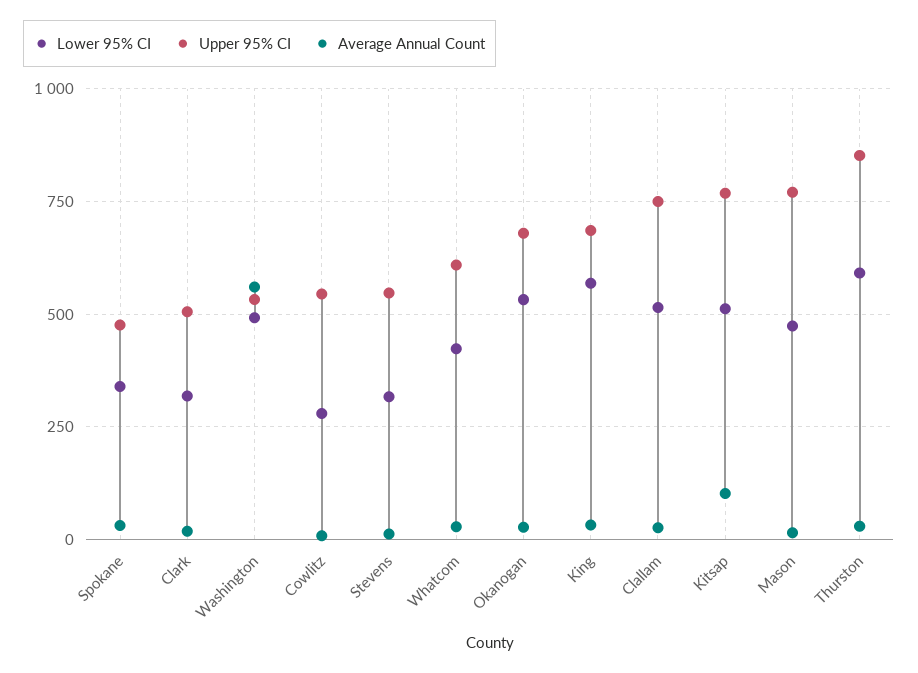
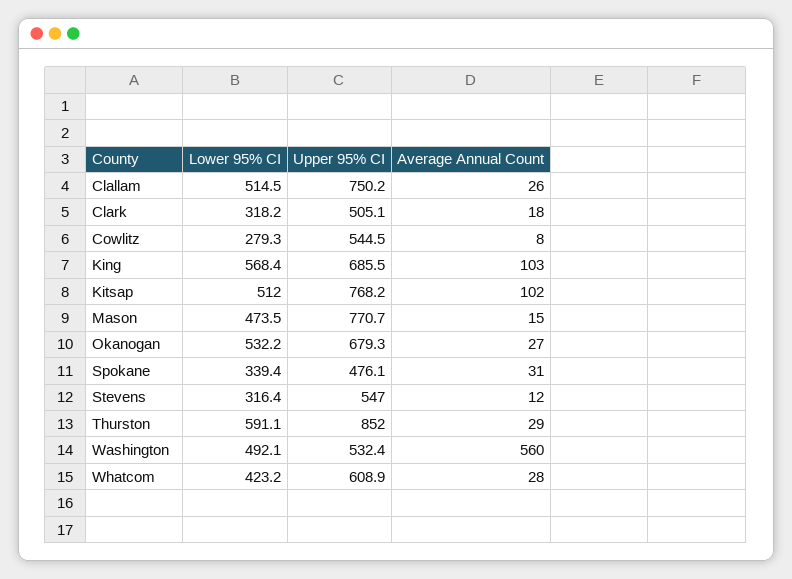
  {
    "Lower 95% CI": {
      "Spokane": 339.4,
      "Clark": 318.2,
      "Washington": 492.1,
      "Cowlitz": 279.3,
      "Stevens": 316.4,
      "Whatcom": 423.2,
      "Okanogan": 532.2,
      "King": 568.4,
      "Clallam": 514.5,
      "Kitsap": 512,
      "Mason": 473.5,
      "Thurston": 591.1
    },
    "Upper 95% CI": {
      "Spokane": 476.1,
      "Clark": 505.1,
      "Washington": 532.4,
      "Cowlitz": 544.5,
      "Stevens": 547,
      "Whatcom": 608.9,
      "Okanogan": 679.3,
      "King": 685.5,
      "Clallam": 750.2,
      "Kitsap": 768.2,
      "Mason": 770.7,
      "Thurston": 852
    },
    "Average Annual Count": {
      "Spokane": 31,
      "Clark": 18,
      "Washington": 560,
      "Cowlitz": 8,
      "Stevens": 12,
      "Whatcom": 28,
      "Okanogan": 27,
-     "King": 25,
+     "King": 103,
      "Clallam": 26,
      "Kitsap": 102,
      "Mason": 15,
      "Thurston": 29
    }
  }

